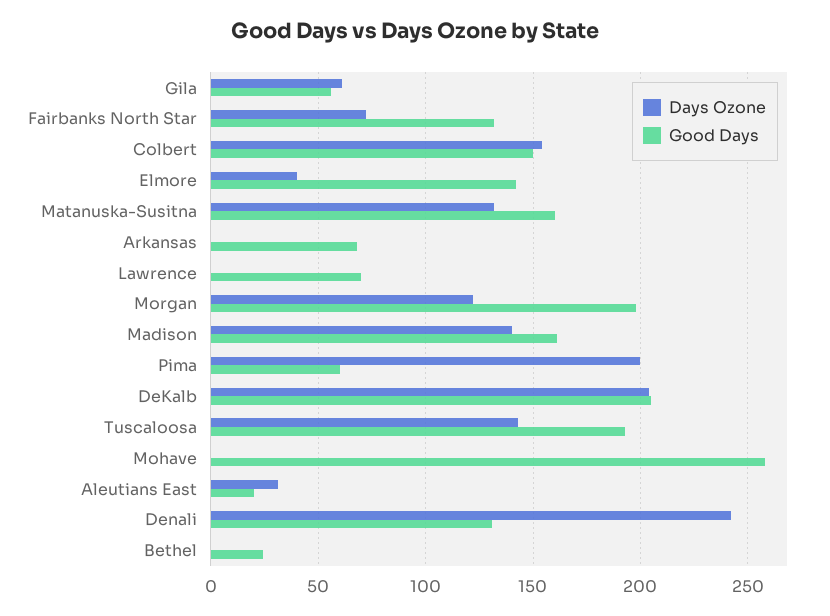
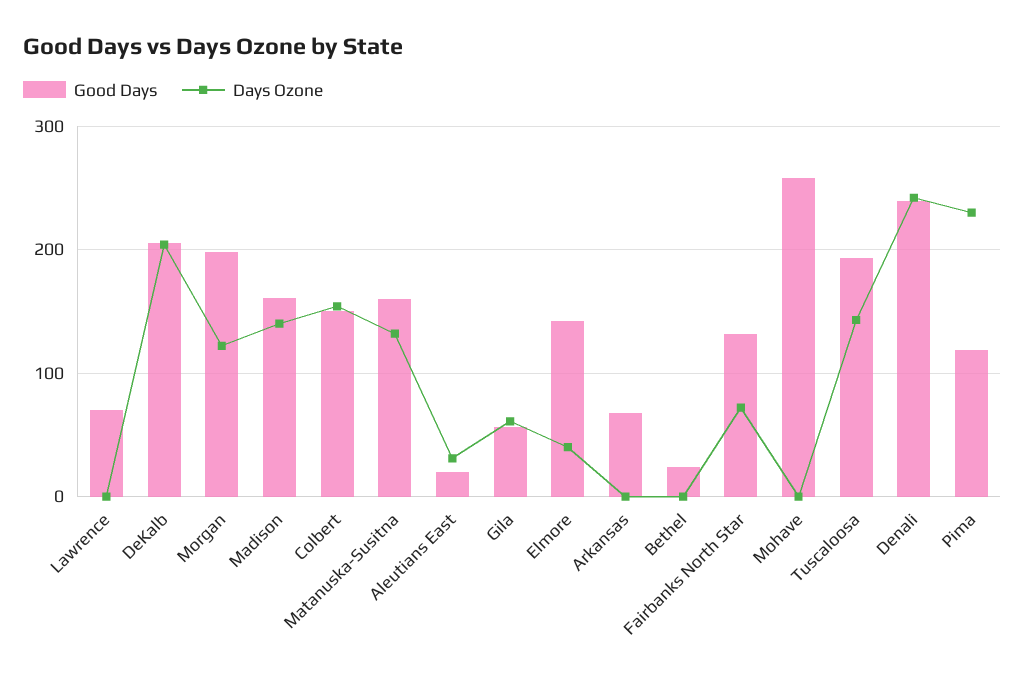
  {
    "Days Ozone": {
      "Gila": 60,
      "Fairbanks North Star": 70,
      "Colbert": 155,
      "Elmore": 40,
      "Matanuska-Susitna": 130,
      "Arkansas": 0,
      "Lawrence": 0,
      "Morgan": 120,
      "Madison": 140,
-     "Pima": 200,
+     "Pima": 230,
      "DeKalb": 205,
      "Tuscaloosa": 145,
      "Mohave": 0,
      "Aleutians East": 30,
      "Denali": 240,
      "Bethel": 0
    },
    "Good Days": {
      "Gila": 55,
      "Fairbanks North Star": 130,
      "Colbert": 150,
      "Elmore": 140,
      "Matanuska-Susitna": 160,
      "Arkansas": 70,
      "Lawrence": 70,
      "Morgan": 200,
      "Madison": 160,
-     "Pima": 60,
+     "Pima": 120,
      "DeKalb": 205,
      "Tuscaloosa": 195,
      "Mohave": 260,
      "Aleutians East": 20,
-     "Denali": 130,
+     "Denali": 240,
      "Bethel": 25
    }
  }

